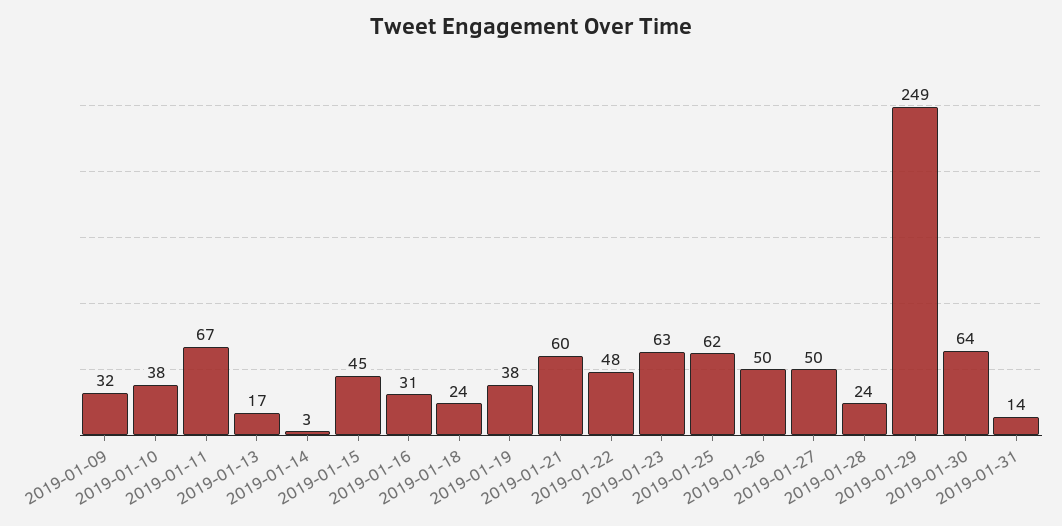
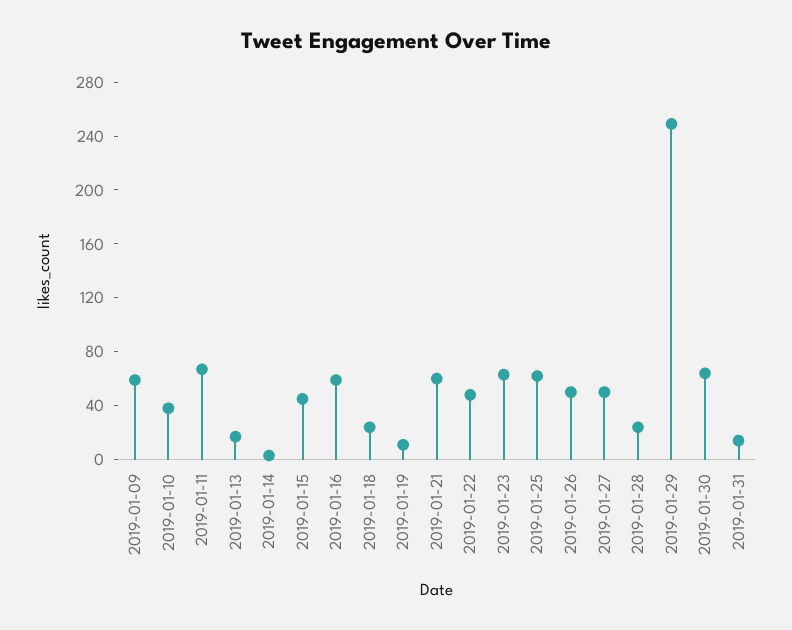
  {
-   "2019-01-09": 32,
+   "2019-01-09": 60,
    "2019-01-10": 38,
    "2019-01-11": 67,
    "2019-01-13": 17,
    "2019-01-14": 3,
    "2019-01-15": 45,
-   "2019-01-16": 31,
+   "2019-01-16": 60,
    "2019-01-18": 24,
-   "2019-01-19": 38,
+   "2019-01-19": 10,
    "2019-01-21": 60,
    "2019-01-22": 48,
    "2019-01-23": 63,
    "2019-01-25": 62,
    "2019-01-26": 50,
    "2019-01-27": 50,
    "2019-01-28": 24,
    "2019-01-29": 249,
    "2019-01-30": 64,
    "2019-01-31": 14
  }

